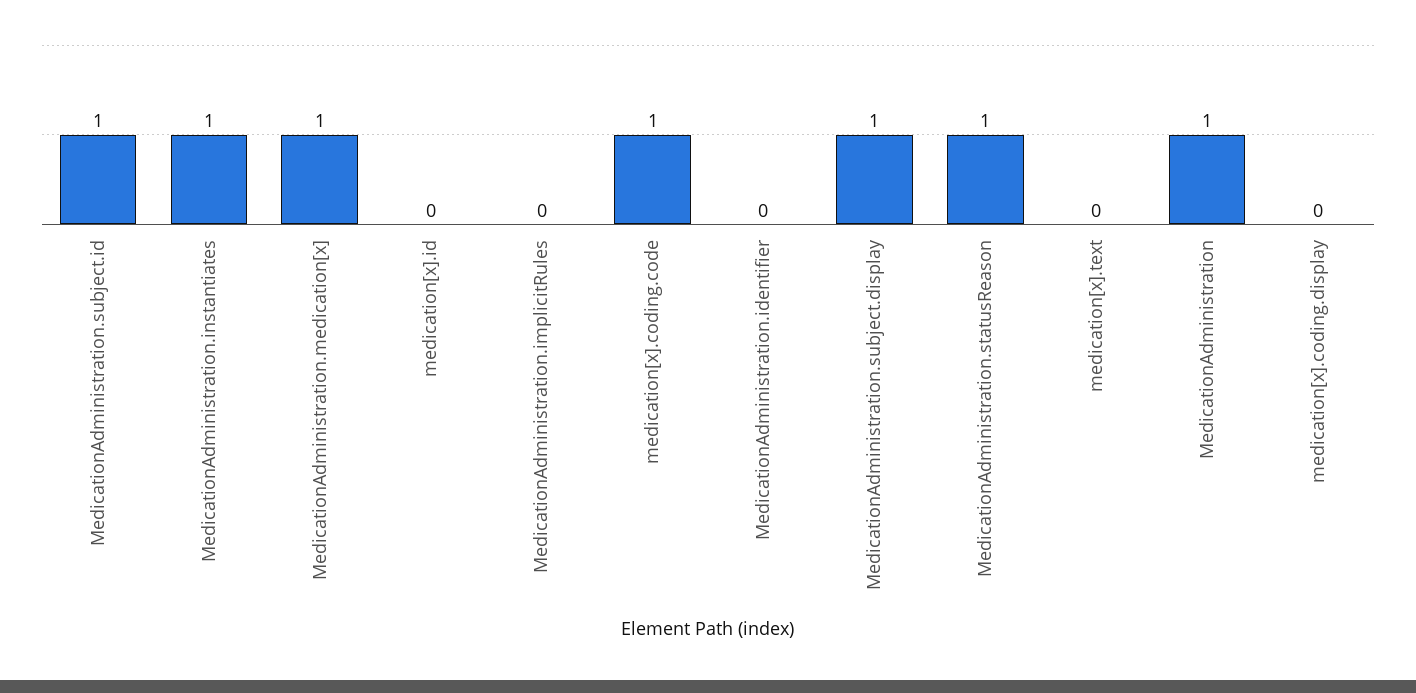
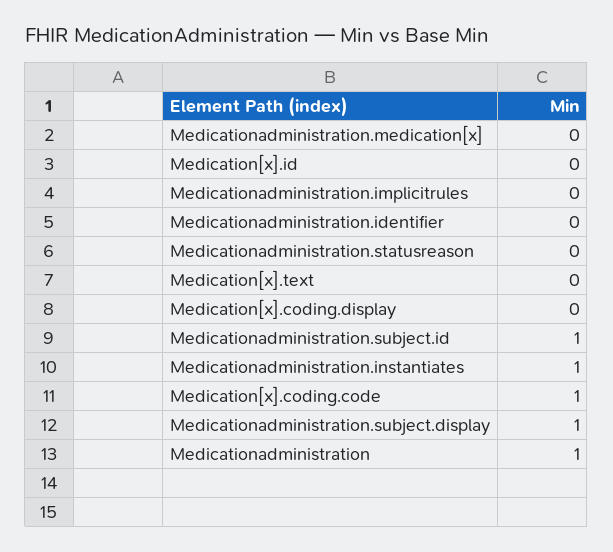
  {
    "MedicationAdministration.subject.id": 1,
    "MedicationAdministration.instantiates": 1,
-   "MedicationAdministration.medication[x]": 1,
+   "MedicationAdministration.medication[x]": 0,
    "medication[x].id": 0,
    "MedicationAdministration.implicitRules": 0,
    "medication[x].coding.code": 1,
    "MedicationAdministration.identifier": 0,
    "MedicationAdministration.subject.display": 1,
-   "MedicationAdministration.statusReason": 1,
+   "MedicationAdministration.statusReason": 0,
    "medication[x].text": 0,
    "MedicationAdministration": 1,
    "medication[x].coding.display": 0
  }

